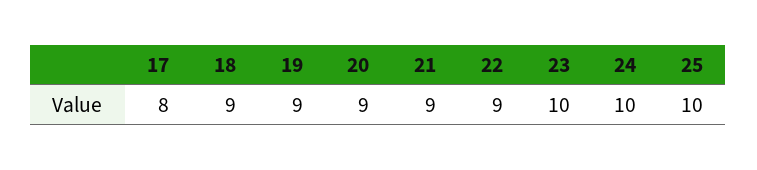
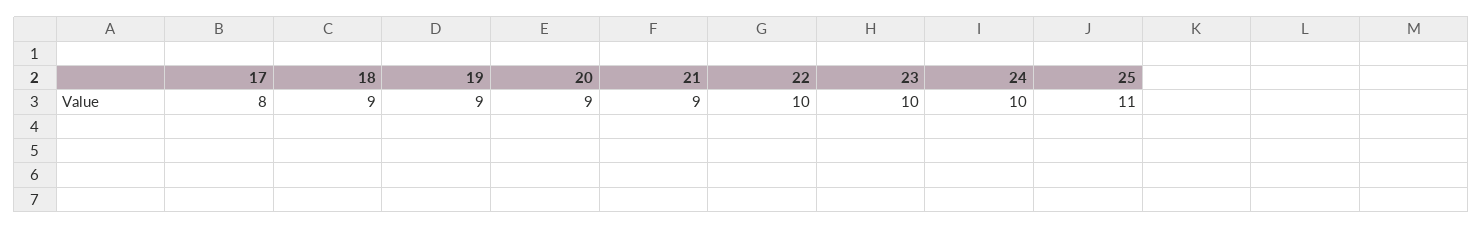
  {
    "17": 8,
    "18": 9,
    "19": 9,
    "20": 9,
    "21": 9,
-   "22": 9,
+   "22": 10,
    "23": 10,
    "24": 10,
-   "25": 10
+   "25": 11
  }

